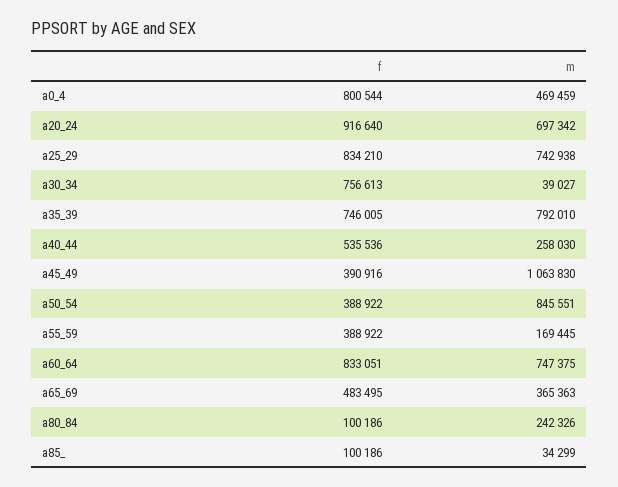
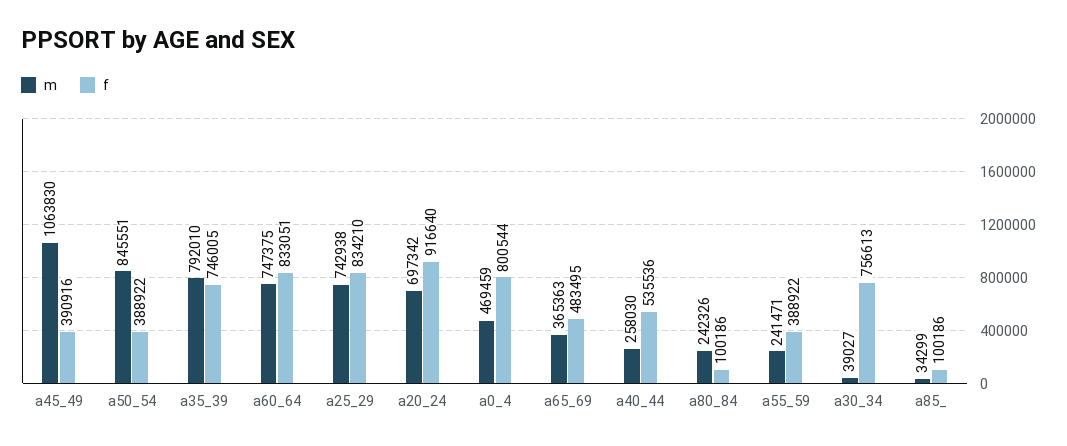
  {
    "f": {
      "a0_4": 800544,
      "a20_24": 916640,
      "a25_29": 834210,
      "a30_34": 756613,
      "a35_39": 746005,
      "a40_44": 535536,
      "a45_49": 390916,
      "a50_54": 388922,
      "a55_59": 388922,
      "a60_64": 833051,
      "a65_69": 483495,
      "a80_84": 100186,
      "a85_": 100186
    },
    "m": {
      "a0_4": 469459,
      "a20_24": 697342,
      "a25_29": 742938,
      "a30_34": 39027,
      "a35_39": 792010,
      "a40_44": 258030,
      "a45_49": 1063830,
      "a50_54": 845551,
-     "a55_59": 169445,
+     "a55_59": 241471,
      "a60_64": 747375,
      "a65_69": 365363,
      "a80_84": 242326,
      "a85_": 34299
    }
  }

